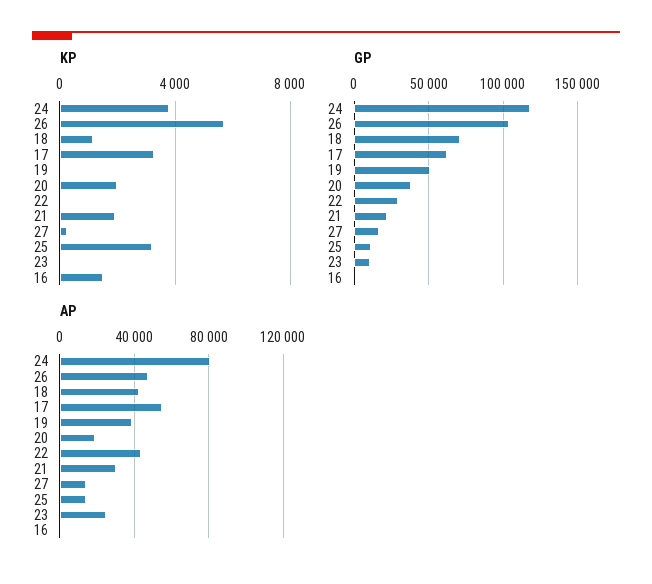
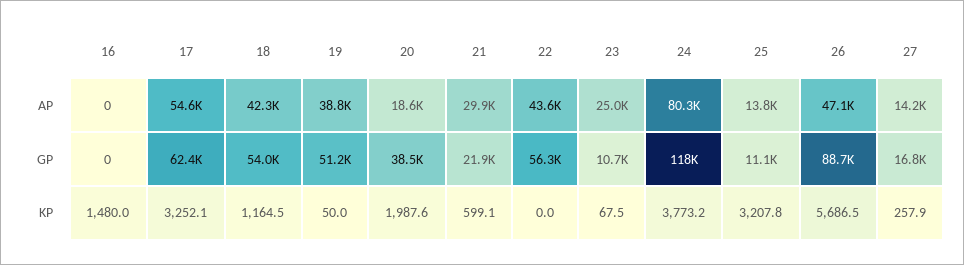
  {
    "KP": {
      "24": 3773.2,
      "26": 5686.5,
      "18": 1164.5,
      "17": 3252.1,
      "19": 50,
      "20": 1987.6,
      "22": 0,
-     "21": 2000,
+     "21": 599.1,
      "27": 257.9,
      "25": 3207.8,
      "23": 67.5,
      "16": 1480
    },
    "GP": {
      "24": 118000,
-     "26": 105000,
+     "26": 88700,
-     "18": 70000,
+     "18": 54000,
      "17": 62400,
      "19": 51200,
      "20": 38500,
-     "22": 30000,
+     "22": 56300,
      "21": 21900,
      "27": 16800,
      "25": 11100,
      "23": 10700,
      "16": 0
    },
    "AP": {
      "24": 80300,
      "26": 47100,
      "18": 42300,
      "17": 54600,
      "19": 38800,
      "20": 18600,
      "22": 43600,
      "21": 29900,
      "27": 14200,
      "25": 13800,
      "23": 25000,
      "16": 0
    }
  }

